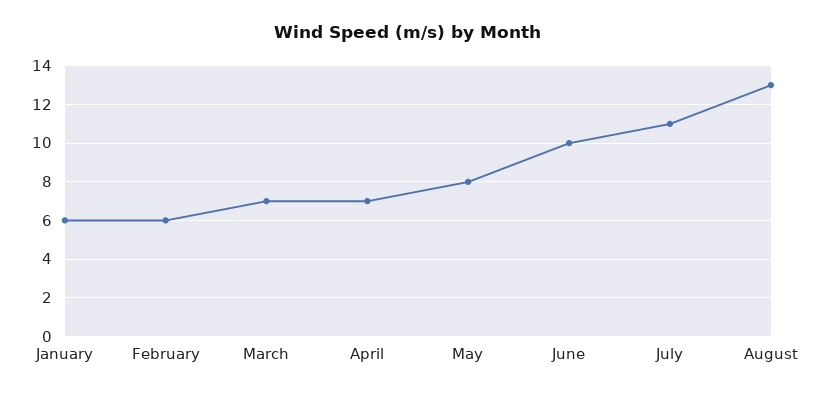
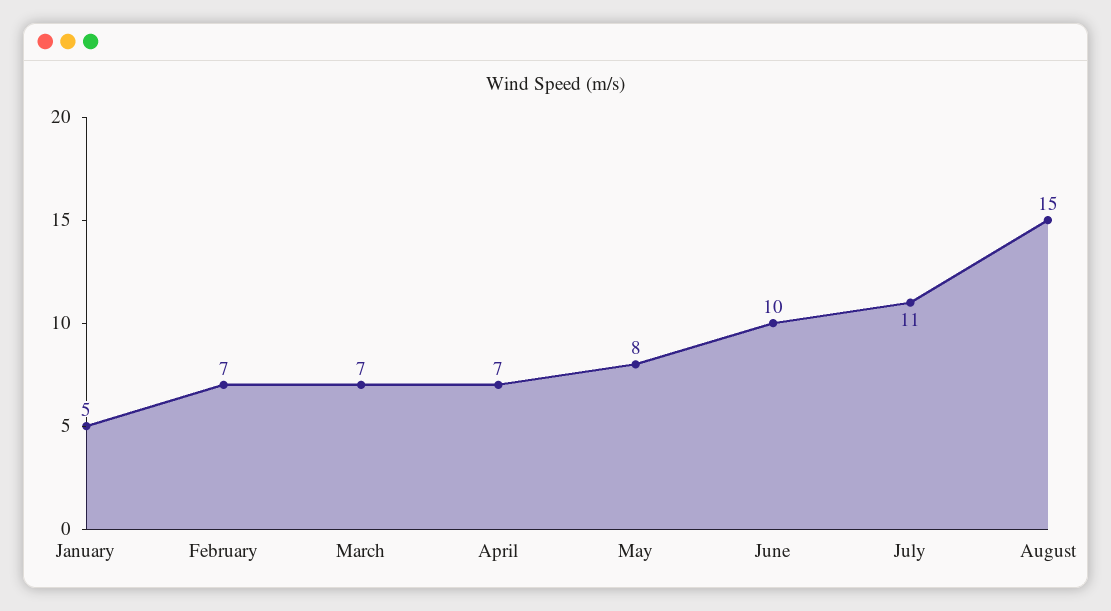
  {
-   "January": 6,
+   "January": 5,
-   "February": 6,
+   "February": 7,
    "March": 7,
    "April": 7,
    "May": 8,
    "June": 10,
    "July": 11,
-   "August": 13
+   "August": 15
  }

